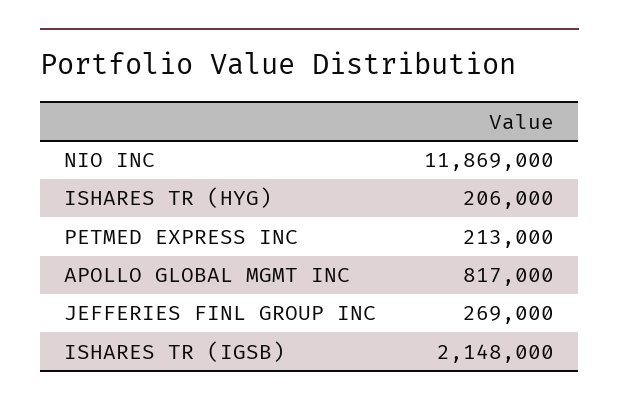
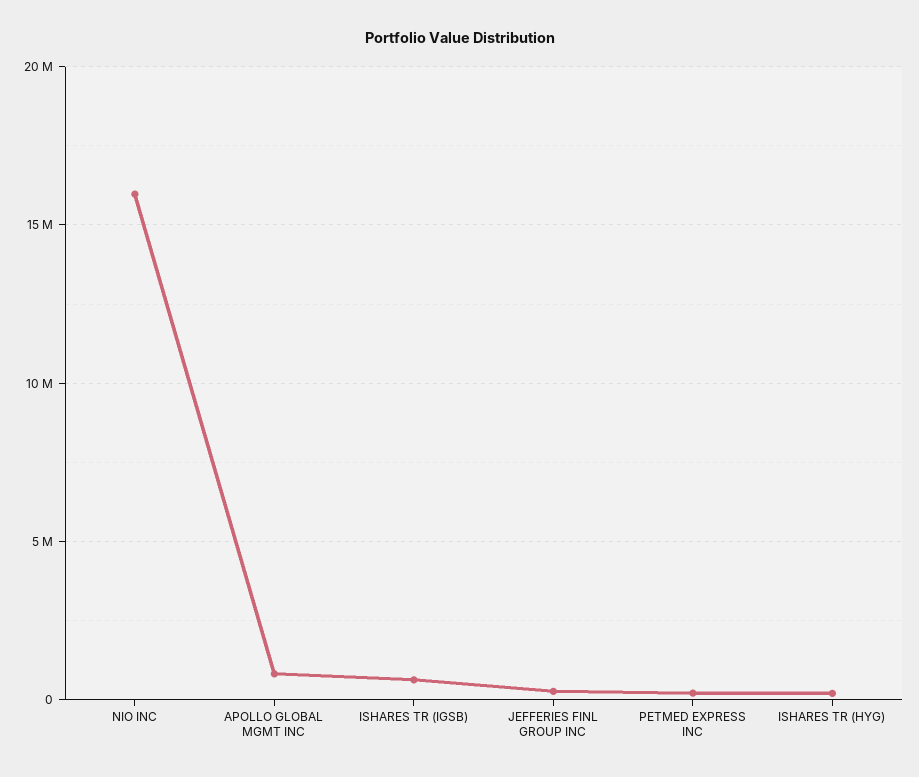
  {
-   "NIO INC": 11869000,
+   "NIO INC": 16000000,
    "ISHARES TR (HYG)": 206000,
    "PETMED EXPRESS INC": 213000,
    "APOLLO GLOBAL MGMT INC": 817000,
    "JEFFERIES FINL GROUP INC": 269000,
-   "ISHARES TR (IGSB)": 2148000
+   "ISHARES TR (IGSB)": 500000
  }

